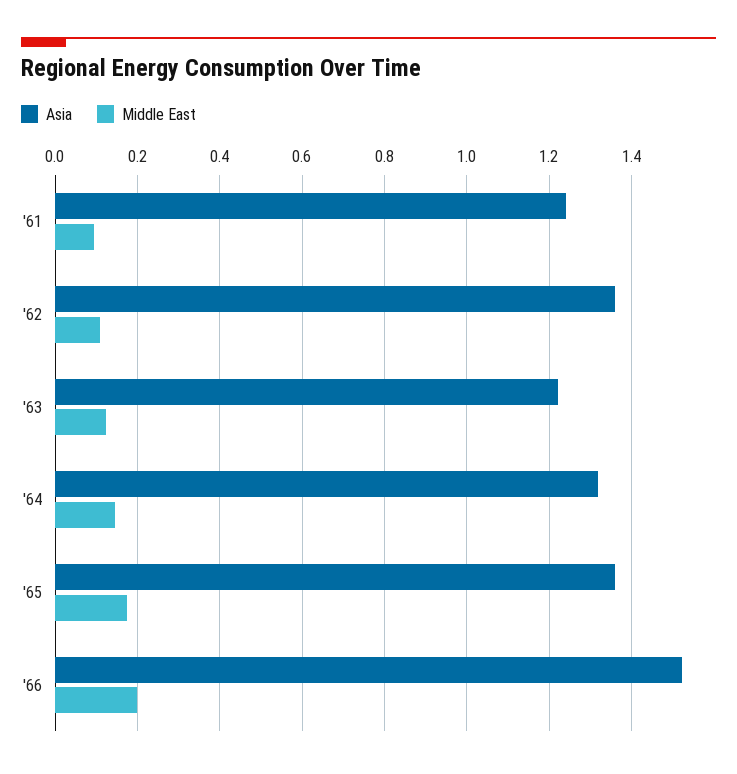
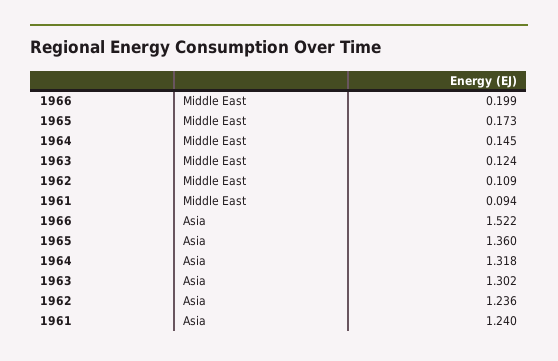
  {
    "Asia": {
      "'61": 1.24,
-     "'62": 1.36,
+     "'62": 1.236,
-     "'63": 1.22,
+     "'63": 1.302,
      "'64": 1.318,
      "'65": 1.36,
      "'66": 1.522
    },
    "Middle East": {
      "'61": 0.094,
      "'62": 0.109,
      "'63": 0.124,
      "'64": 0.145,
      "'65": 0.173,
      "'66": 0.199
    }
  }

